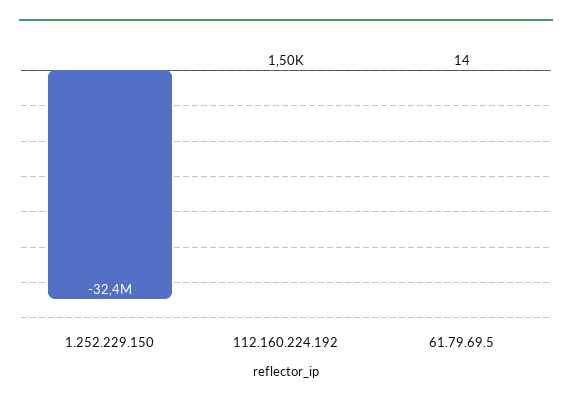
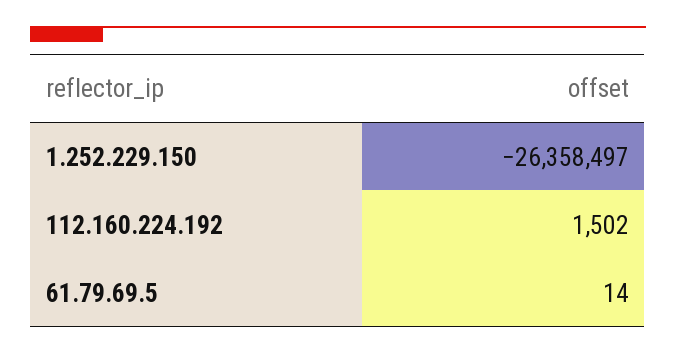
  {
-   "1.252.229.150": -32400000,
+   "1.252.229.150": -26358497,
    "112.160.224.192": 1502,
    "61.79.69.5": 14
  }

